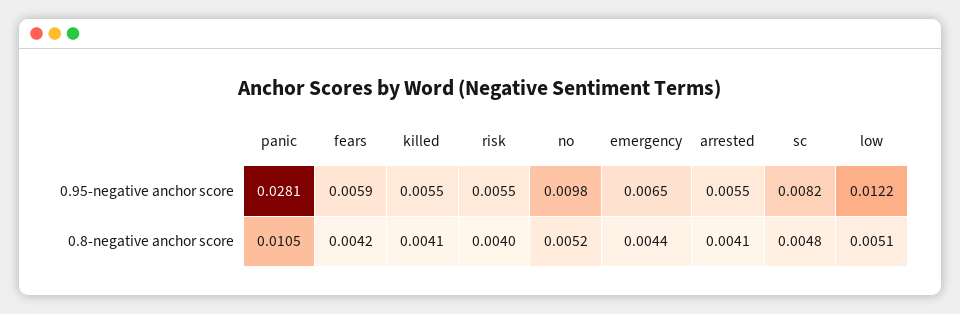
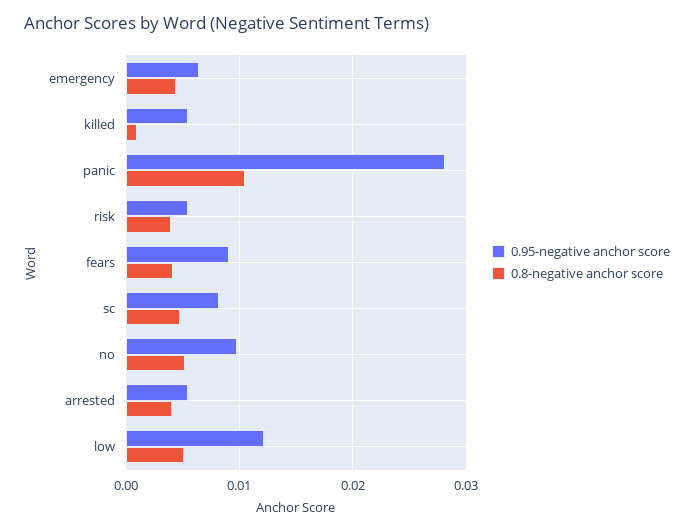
  {
    "0.95-negative anchor score": {
      "panic": 0.0281,
-     "fears": 0.0059,
+     "fears": 0.009,
      "killed": 0.0055,
      "risk": 0.0055,
      "no": 0.0098,
      "emergency": 0.0065,
      "arrested": 0.0055,
      "sc": 0.0082,
      "low": 0.0122
    },
    "0.8-negative anchor score": {
      "panic": 0.0105,
      "fears": 0.0042,
-     "killed": 0.0041,
+     "killed": 0.001,
      "risk": 0.004,
      "no": 0.0052,
      "emergency": 0.0044,
      "arrested": 0.0041,
      "sc": 0.0048,
      "low": 0.0051
    }
  }

